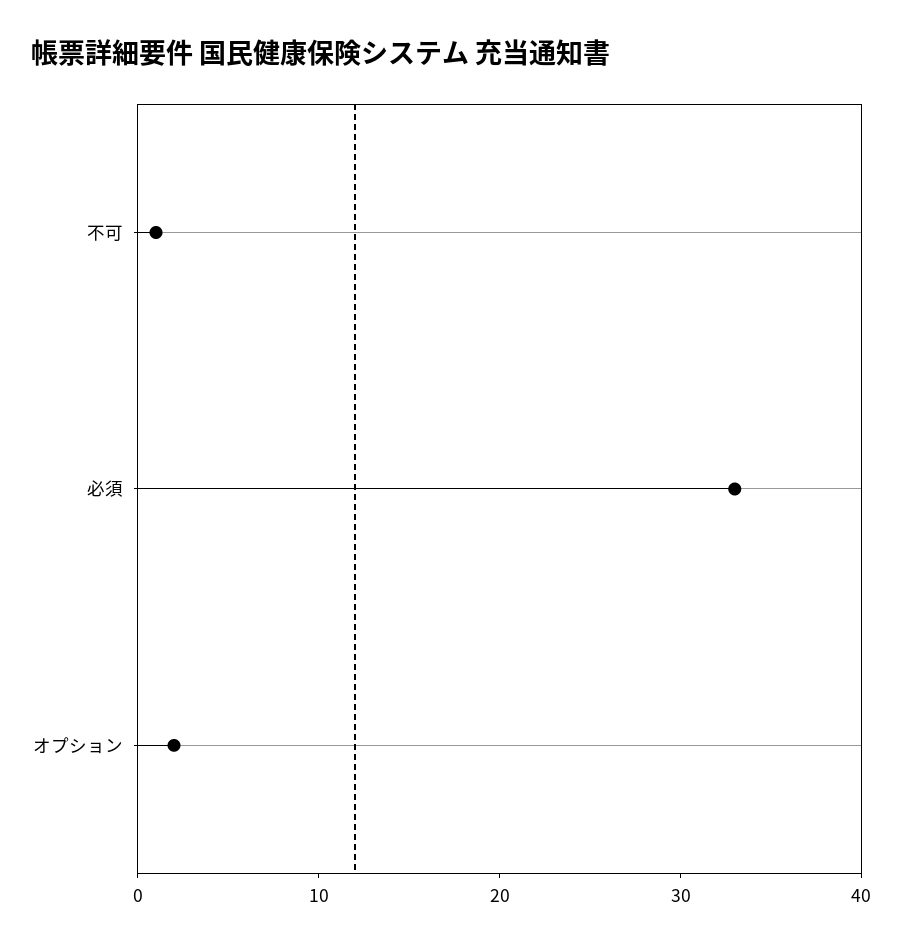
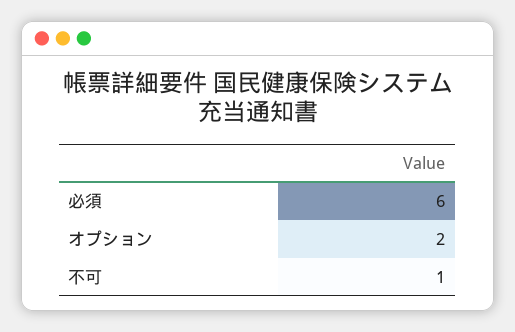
  {
    "不可": 1,
-   "必須": 33,
+   "必須": 6,
    "オプション": 2
  }

